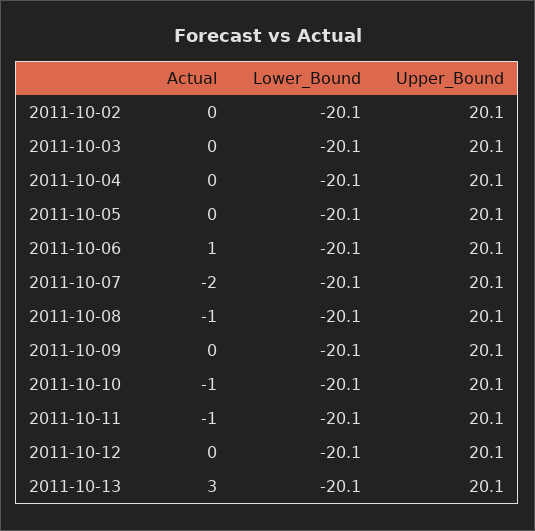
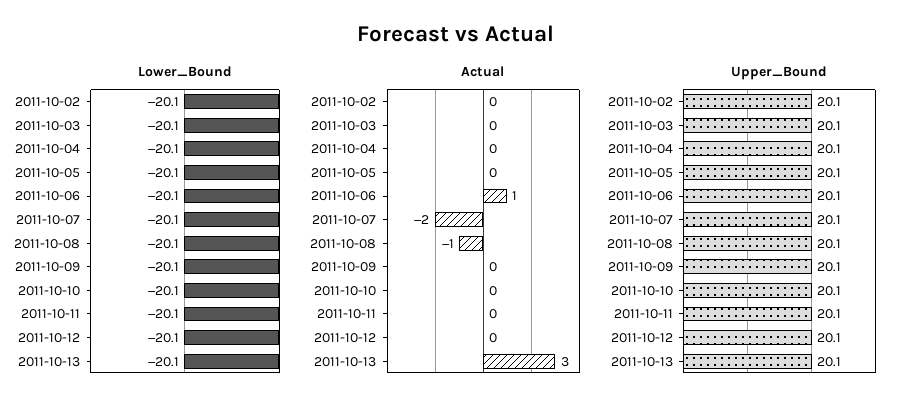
  {
    "Actual": {
      "2011-10-02": 0,
      "2011-10-03": 0,
      "2011-10-04": 0,
      "2011-10-05": 0,
      "2011-10-06": 1,
      "2011-10-07": -2,
      "2011-10-08": -1,
      "2011-10-09": 0,
-     "2011-10-10": -1,
+     "2011-10-10": 0,
-     "2011-10-11": -1,
+     "2011-10-11": 0,
      "2011-10-12": 0,
      "2011-10-13": 3
    },
    "Lower_Bound": {
      "2011-10-02": -20.1,
      "2011-10-03": -20.1,
      "2011-10-04": -20.1,
      "2011-10-05": -20.1,
      "2011-10-06": -20.1,
      "2011-10-07": -20.1,
      "2011-10-08": -20.1,
      "2011-10-09": -20.1,
      "2011-10-10": -20.1,
      "2011-10-11": -20.1,
      "2011-10-12": -20.1,
      "2011-10-13": -20.1
    },
    "Upper_Bound": {
      "2011-10-02": 20.1,
      "2011-10-03": 20.1,
      "2011-10-04": 20.1,
      "2011-10-05": 20.1,
      "2011-10-06": 20.1,
      "2011-10-07": 20.1,
      "2011-10-08": 20.1,
      "2011-10-09": 20.1,
      "2011-10-10": 20.1,
      "2011-10-11": 20.1,
      "2011-10-12": 20.1,
      "2011-10-13": 20.1
    }
  }

